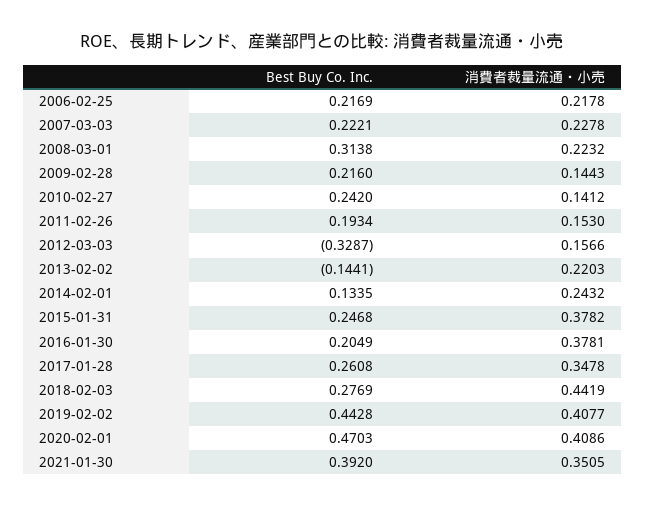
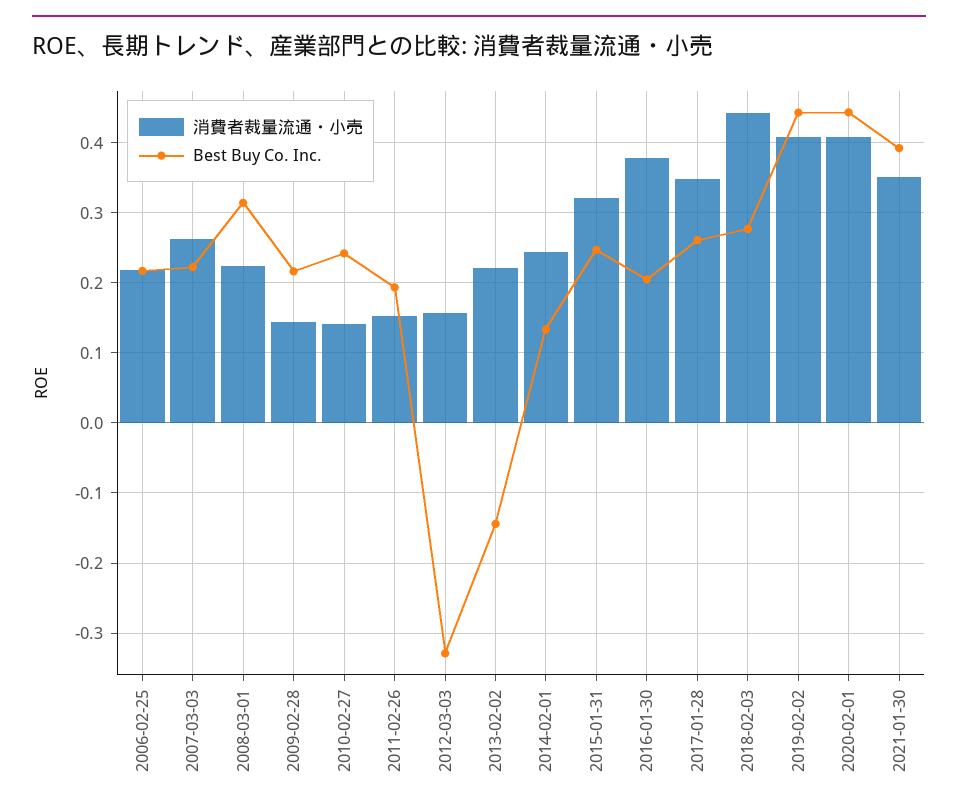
  {
    "Best Buy Co. Inc.": {
      "2006-02-25": 0.2169,
      "2007-03-03": 0.2221,
      "2008-03-01": 0.3138,
      "2009-02-28": 0.216,
      "2010-02-27": 0.242,
      "2011-02-26": 0.1934,
      "2012-03-03": -0.3287,
      "2013-02-02": -0.1441,
      "2014-02-01": 0.1335,
      "2015-01-31": 0.2468,
      "2016-01-30": 0.2049,
      "2017-01-28": 0.2608,
      "2018-02-03": 0.2769,
      "2019-02-02": 0.4428,
-     "2020-02-01": 0.4703,
+     "2020-02-01": 0.44,
      "2021-01-30": 0.392
    },
    "消費者裁量流通・小売": {
      "2006-02-25": 0.2178,
-     "2007-03-03": 0.2278,
+     "2007-03-03": 0.26,
      "2008-03-01": 0.2232,
      "2009-02-28": 0.1443,
      "2010-02-27": 0.1412,
      "2011-02-26": 0.153,
      "2012-03-03": 0.1566,
      "2013-02-02": 0.2203,
      "2014-02-01": 0.2432,
-     "2015-01-31": 0.3782,
+     "2015-01-31": 0.32,
      "2016-01-30": 0.3781,
      "2017-01-28": 0.3478,
      "2018-02-03": 0.4419,
      "2019-02-02": 0.4077,
      "2020-02-01": 0.4086,
      "2021-01-30": 0.3505
    }
  }

